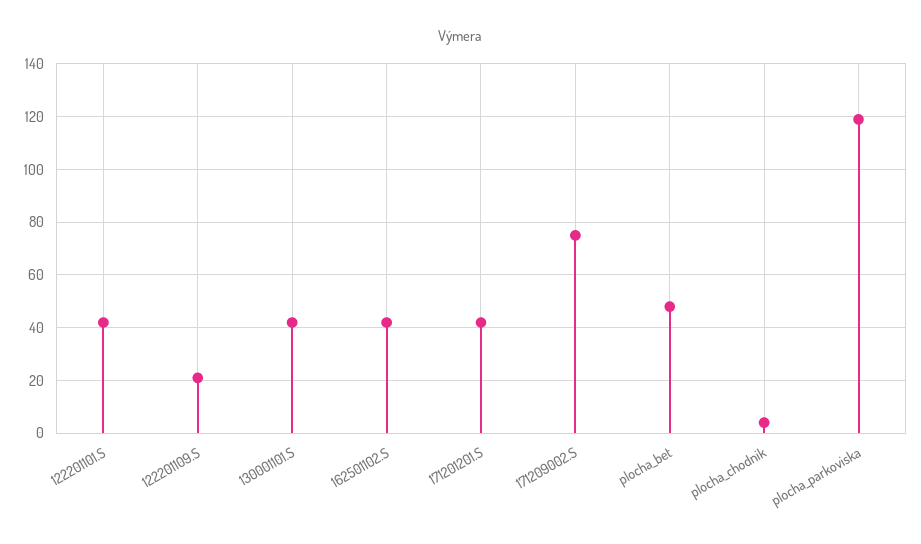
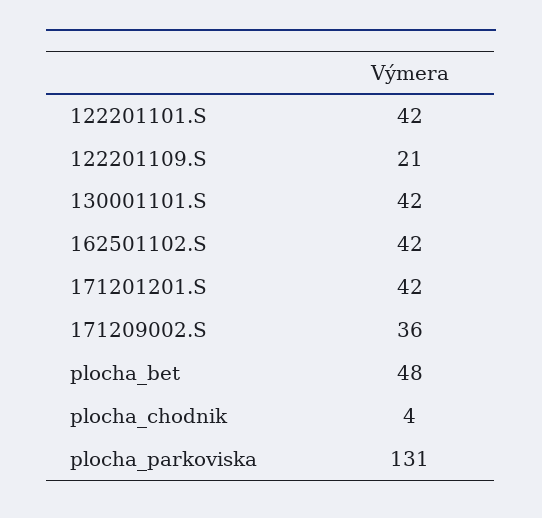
  {
    "122201101.S": 42,
    "122201109.S": 21,
    "130001101.S": 42,
    "162501102.S": 42,
    "171201201.S": 42,
-   "171209002.S": 75,
+   "171209002.S": 36,
    "plocha_bet": 48,
    "plocha_chodnik": 4,
-   "plocha_parkoviska": 120
+   "plocha_parkoviska": 131
  }

